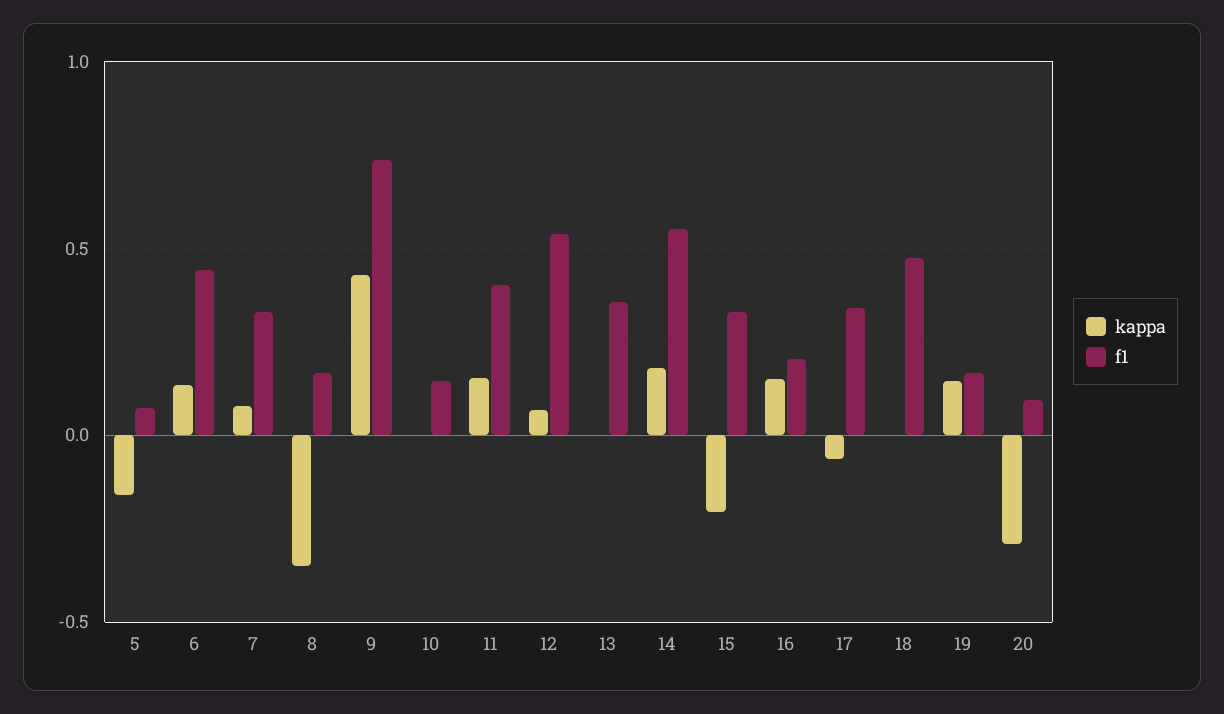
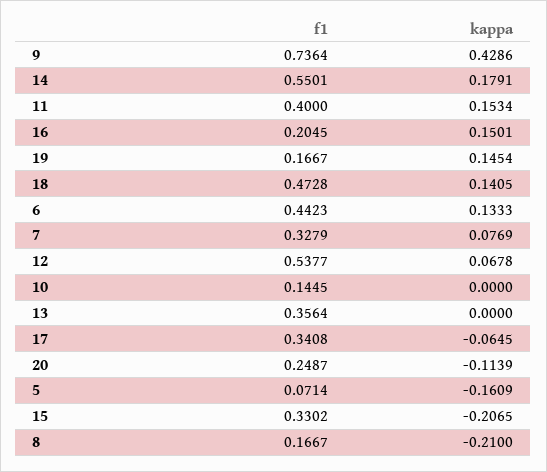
  {
    "kappa": {
      "5": -0.1609,
      "6": 0.1333,
      "7": 0.0769,
-     "8": -0.35,
+     "8": -0.21,
      "9": 0.4286,
      "10": 0,
      "11": 0.1534,
      "12": 0.0678,
      "13": 0,
      "14": 0.1791,
      "15": -0.2065,
      "16": 0.1501,
      "17": -0.0645,
-     "18": 0,
+     "18": 0.1405,
      "19": 0.1454,
-     "20": -0.3
+     "20": -0.1139
    },
    "f1": {
      "5": 0.0714,
      "6": 0.4423,
      "7": 0.3279,
      "8": 0.1667,
      "9": 0.7364,
      "10": 0.1445,
      "11": 0.4,
      "12": 0.5377,
      "13": 0.3564,
      "14": 0.5501,
      "15": 0.3302,
      "16": 0.2045,
      "17": 0.3408,
      "18": 0.4728,
      "19": 0.1667,
-     "20": 0.1
+     "20": 0.2487
    }
  }

